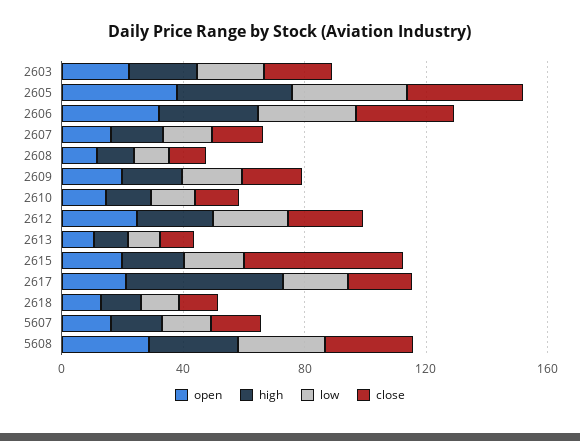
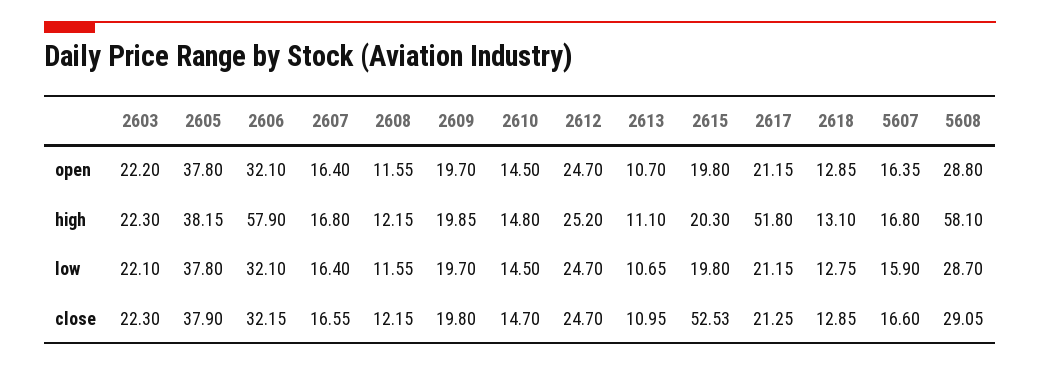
  {
    "open": {
      "2603": 22.2,
      "2605": 37.8,
      "2606": 32.1,
      "2607": 16.4,
      "2608": 11.55,
      "2609": 19.7,
      "2610": 14.5,
      "2612": 24.7,
      "2613": 10.7,
      "2615": 19.8,
      "2617": 21.15,
      "2618": 12.85,
      "5607": 16.35,
      "5608": 28.8
    },
    "high": {
      "2603": 22.3,
      "2605": 38.15,
-     "2606": 30,
+     "2606": 57.9,
      "2607": 16.8,
      "2608": 12.15,
      "2609": 19.85,
      "2610": 14.8,
      "2612": 25.2,
      "2613": 11.1,
      "2615": 20.3,
      "2617": 51.8,
      "2618": 13.1,
      "5607": 16.8,
-     "5608": 30
+     "5608": 58.1
    },
    "low": {
      "2603": 22.1,
      "2605": 37.8,
      "2606": 32.1,
      "2607": 16.4,
      "2608": 11.55,
      "2609": 19.7,
      "2610": 14.5,
      "2612": 24.7,
      "2613": 10.65,
      "2615": 19.8,
      "2617": 21.15,
      "2618": 12.75,
      "5607": 15.9,
      "5608": 28.7
    },
    "close": {
      "2603": 22.3,
      "2605": 37.9,
      "2606": 32.15,
      "2607": 16.55,
      "2608": 12.15,
      "2609": 19.8,
      "2610": 14.7,
      "2612": 24.7,
      "2613": 10.95,
      "2615": 52.53,
      "2617": 21.25,
      "2618": 12.85,
      "5607": 16.6,
      "5608": 29.05
    }
  }

